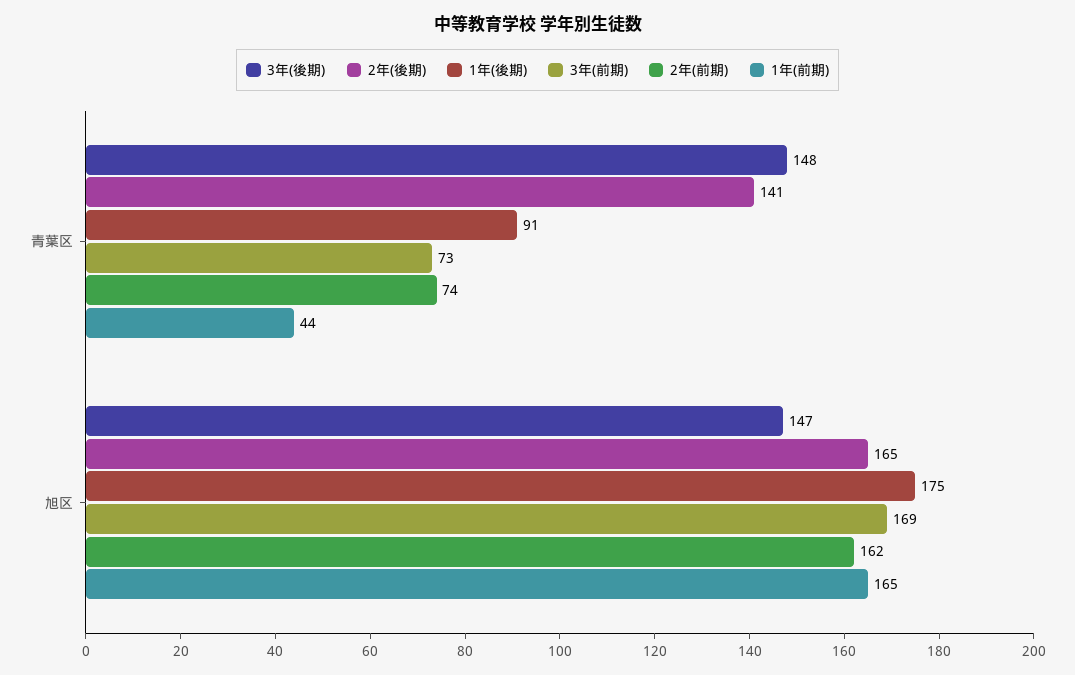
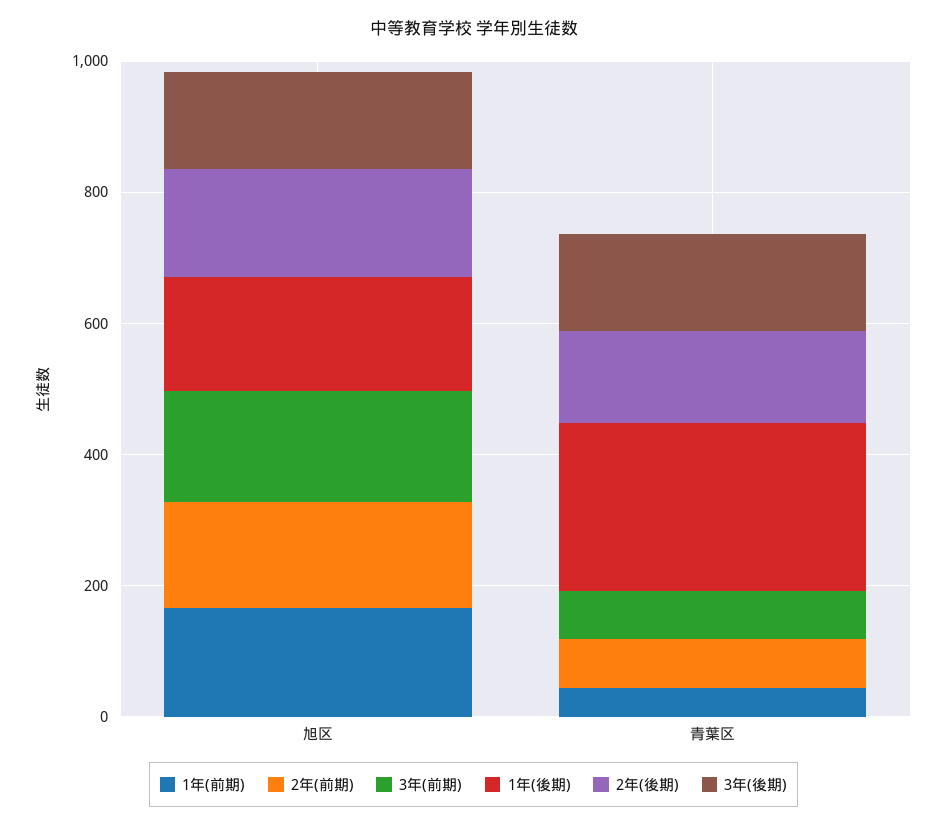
  {
    "3年(後期)": {
      "青葉区": 148,
      "旭区": 147
    },
    "2年(後期)": {
      "青葉区": 141,
      "旭区": 165
    },
    "1年(後期)": {
-     "青葉区": 91,
+     "青葉区": 250,
      "旭区": 175
    },
    "3年(前期)": {
      "青葉区": 73,
      "旭区": 169
    },
    "2年(前期)": {
      "青葉区": 74,
      "旭区": 162
    },
    "1年(前期)": {
      "青葉区": 44,
      "旭区": 165
    }
  }

